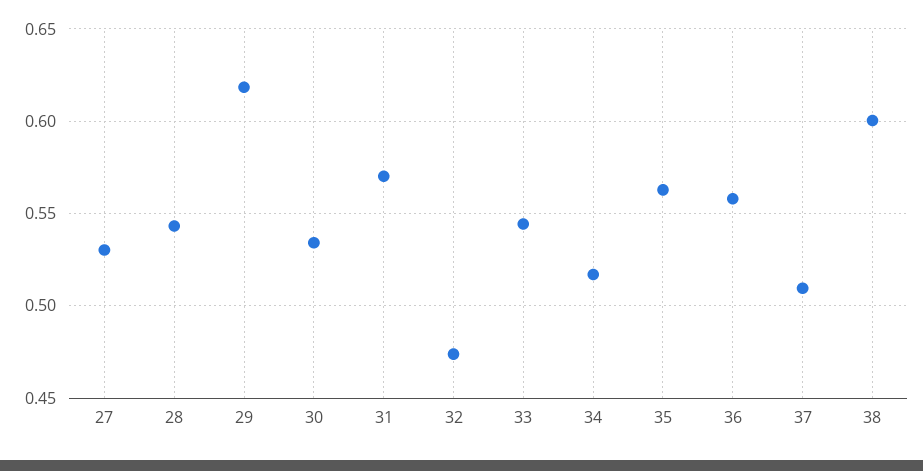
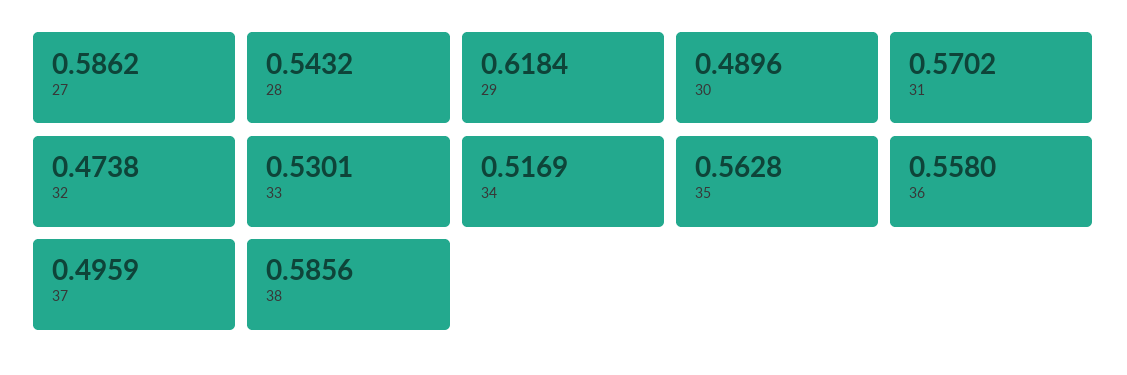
  {
-   "27": 0.53,
+   "27": 0.5862,
    "28": 0.5432,
    "29": 0.6184,
-   "30": 0.535,
+   "30": 0.4896,
    "31": 0.5702,
    "32": 0.4738,
-   "33": 0.545,
+   "33": 0.5301,
    "34": 0.5169,
    "35": 0.5628,
    "36": 0.558,
-   "37": 0.51,
+   "37": 0.4959,
-   "38": 0.6
+   "38": 0.5856
  }

